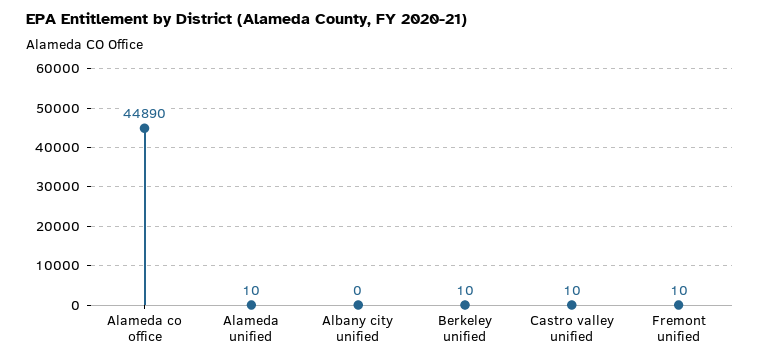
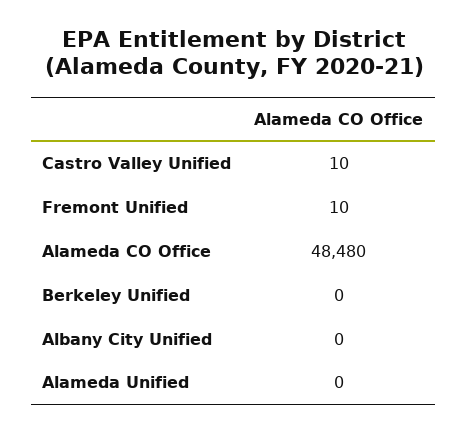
  {
-   "Alameda co office": 44890,
+   "Alameda co office": 48480,
-   "Alameda unified": 10,
+   "Alameda unified": 0,
    "Albany city unified": 0,
-   "Berkeley unified": 10,
+   "Berkeley unified": 0,
    "Castro valley unified": 10,
    "Fremont unified": 10
  }

